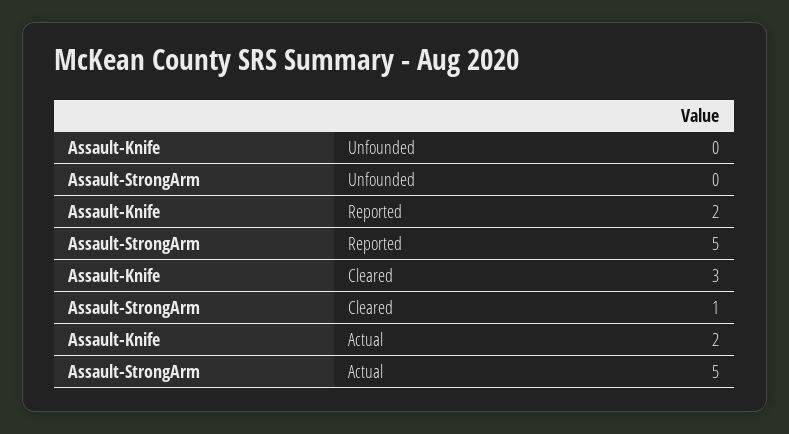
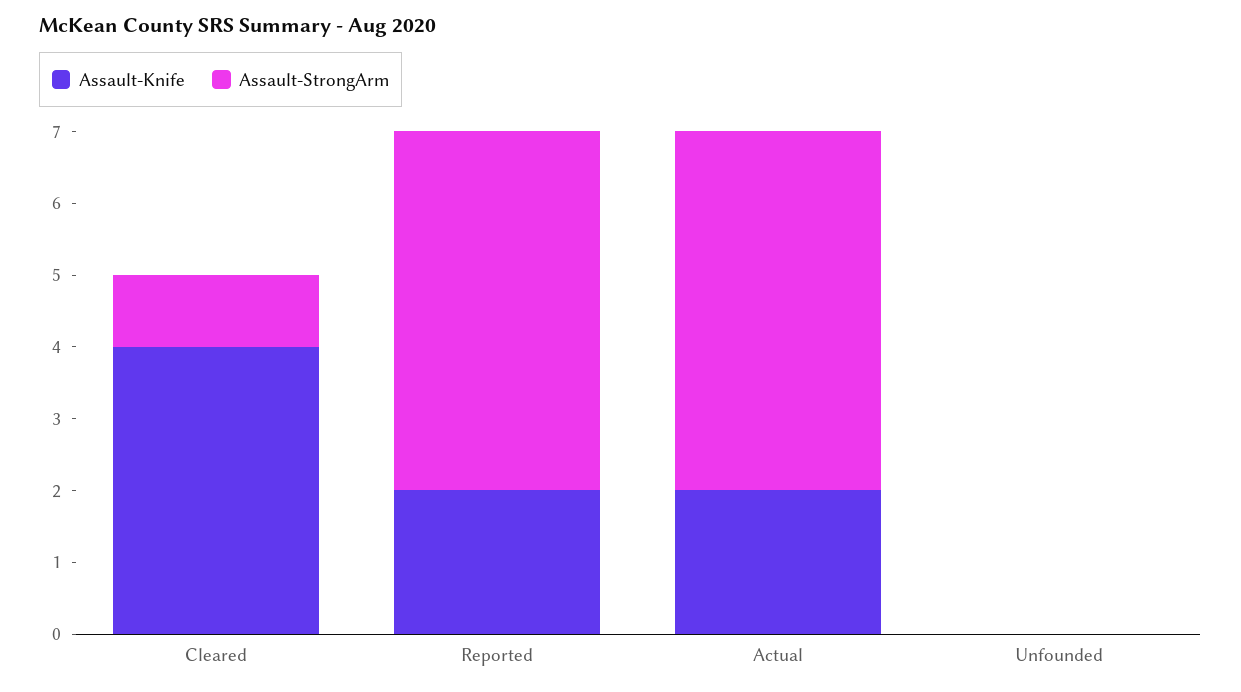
  {
    "Assault-Knife": {
      "Unfounded": 0,
      "Reported": 2,
-     "Cleared": 3,
+     "Cleared": 4,
      "Actual": 2
    },
    "Assault-StrongArm": {
      "Unfounded": 0,
      "Reported": 5,
      "Cleared": 1,
      "Actual": 5
    }
  }

